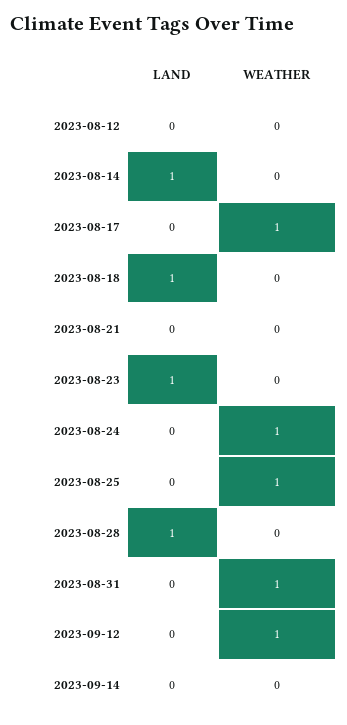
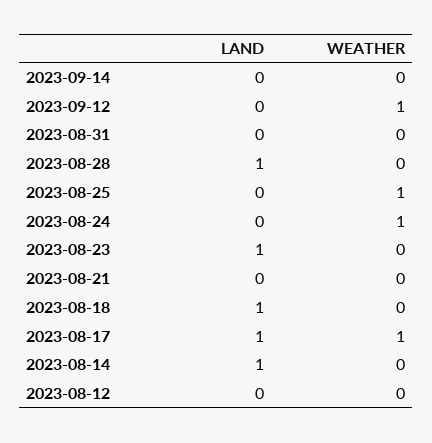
  {
    "LAND": {
      "2023-08-12": 0,
      "2023-08-14": 1,
-     "2023-08-17": 0,
+     "2023-08-17": 1,
      "2023-08-18": 1,
      "2023-08-21": 0,
      "2023-08-23": 1,
      "2023-08-24": 0,
      "2023-08-25": 0,
      "2023-08-28": 1,
      "2023-08-31": 0,
      "2023-09-12": 0,
      "2023-09-14": 0
    },
    "WEATHER": {
      "2023-08-12": 0,
      "2023-08-14": 0,
      "2023-08-17": 1,
      "2023-08-18": 0,
      "2023-08-21": 0,
      "2023-08-23": 0,
      "2023-08-24": 1,
      "2023-08-25": 1,
      "2023-08-28": 0,
-     "2023-08-31": 1,
+     "2023-08-31": 0,
      "2023-09-12": 1,
      "2023-09-14": 0
    }
  }

